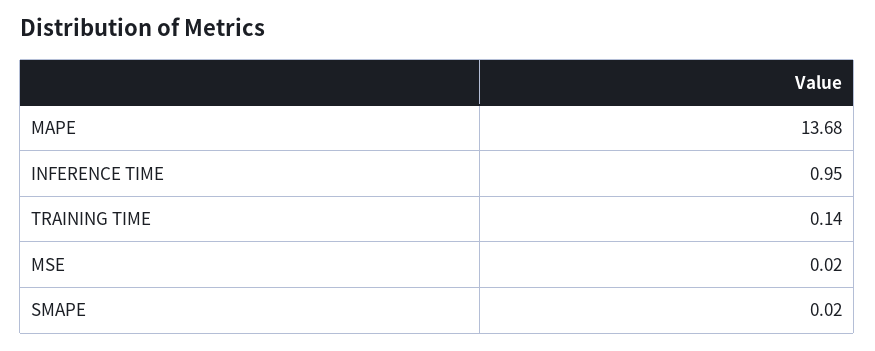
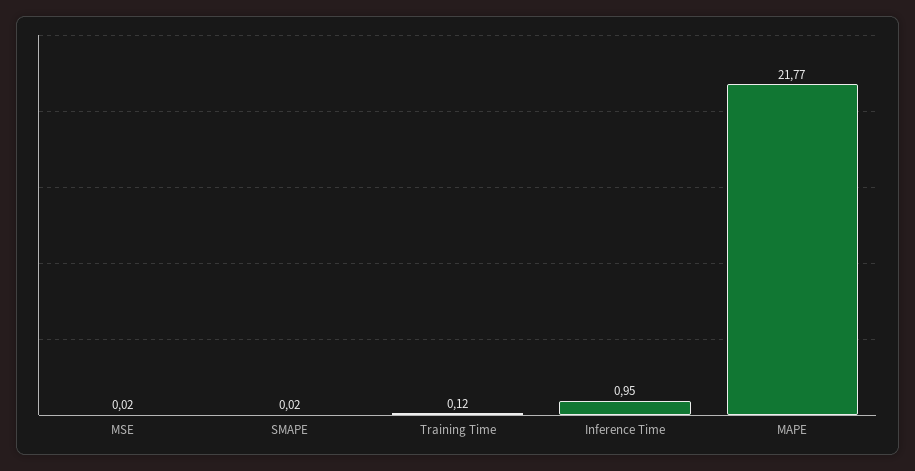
  {
-   "MAPE": 13.68,
+   "MAPE": 21.77,
    "INFERENCE TIME": 0.95,
-   "TRAINING TIME": 0.14,
+   "TRAINING TIME": 0.12,
    "MSE": 0.02,
    "SMAPE": 0.02
  }

